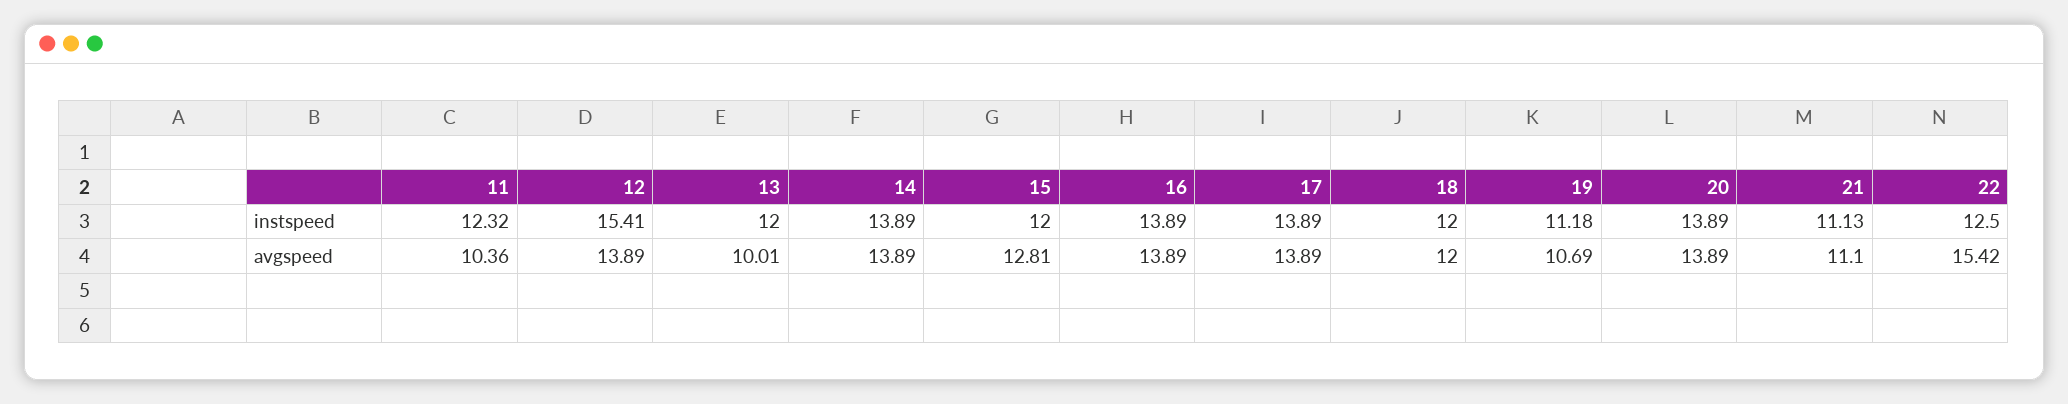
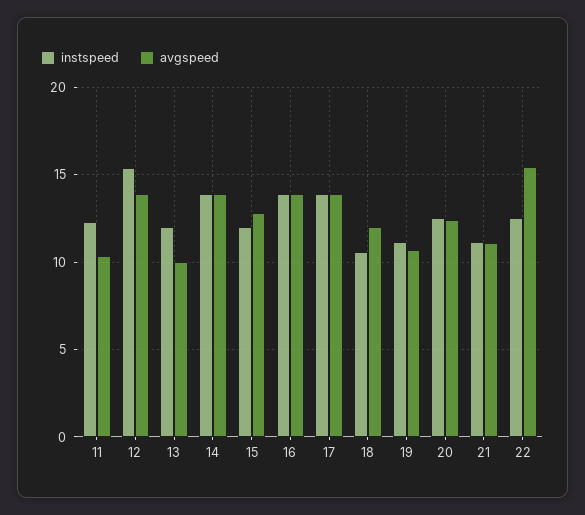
  {
    "instspeed": {
      "11": 12.32,
      "12": 15.41,
      "13": 12,
      "14": 13.89,
      "15": 12,
      "16": 13.89,
      "17": 13.89,
-     "18": 12,
+     "18": 10.5,
      "19": 11.18,
-     "20": 13.89,
+     "20": 12.5,
      "21": 11.13,
      "22": 12.5
    },
    "avgspeed": {
      "11": 10.36,
      "12": 13.89,
      "13": 10.01,
      "14": 13.89,
      "15": 12.81,
      "16": 13.89,
      "17": 13.89,
      "18": 12,
      "19": 10.69,
-     "20": 13.89,
+     "20": 12.5,
      "21": 11.1,
      "22": 15.42
    }
  }

